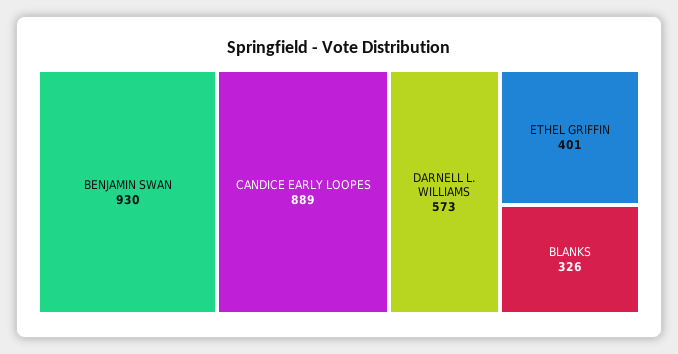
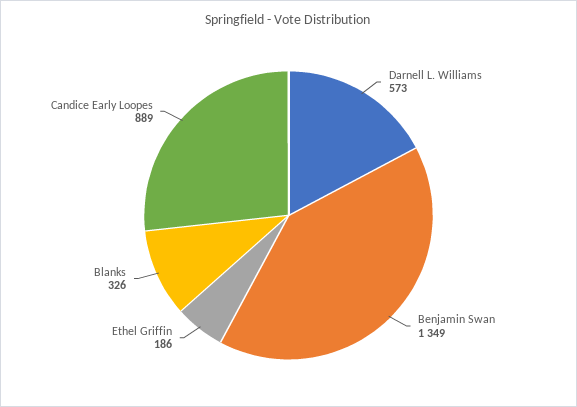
  {
-   "BENJAMIN SWAN": 930,
+   "BENJAMIN SWAN": 1349,
    "CANDICE EARLY LOOPES": 889,
    "DARNELL L. WILLIAMS": 573,
-   "ETHEL GRIFFIN": 401,
+   "ETHEL GRIFFIN": 186,
    "BLANKS": 326
  }

